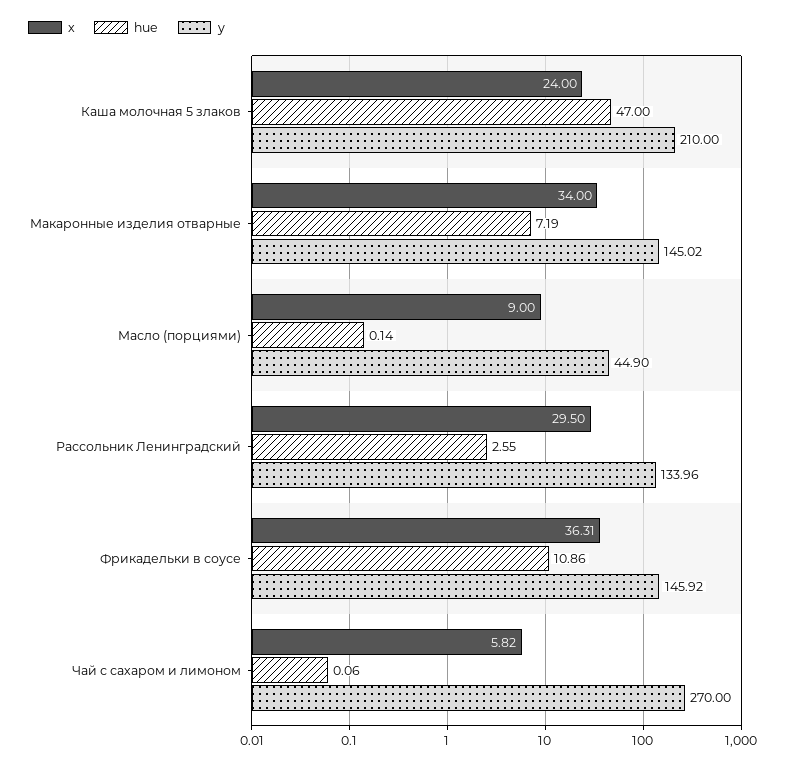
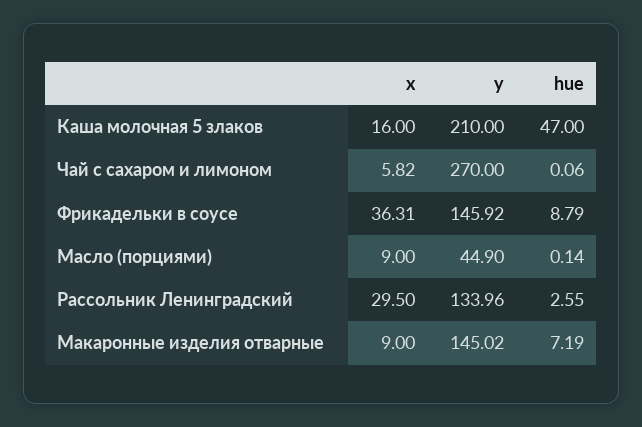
  {
    "x": {
-     "Каша молочная 5 злаков": 24,
+     "Каша молочная 5 злаков": 16,
-     "Макаронные изделия отварные": 34,
+     "Макаронные изделия отварные": 9,
      "Масло (порциями)": 9,
      "Рассольник Ленинградский": 29.5,
      "Фрикадельки в соусе": 36.31,
      "Чай с сахаром и лимоном": 5.82
    },
    "hue": {
      "Каша молочная 5 злаков": 47,
      "Макаронные изделия отварные": 7.19,
      "Масло (порциями)": 0.14,
      "Рассольник Ленинградский": 2.55,
-     "Фрикадельки в соусе": 10.86,
+     "Фрикадельки в соусе": 8.79,
      "Чай с сахаром и лимоном": 0.06
    },
    "y": {
      "Каша молочная 5 злаков": 210,
      "Макаронные изделия отварные": 145.02,
      "Масло (порциями)": 44.9,
      "Рассольник Ленинградский": 133.96,
      "Фрикадельки в соусе": 145.92,
      "Чай с сахаром и лимоном": 270
    }
  }

